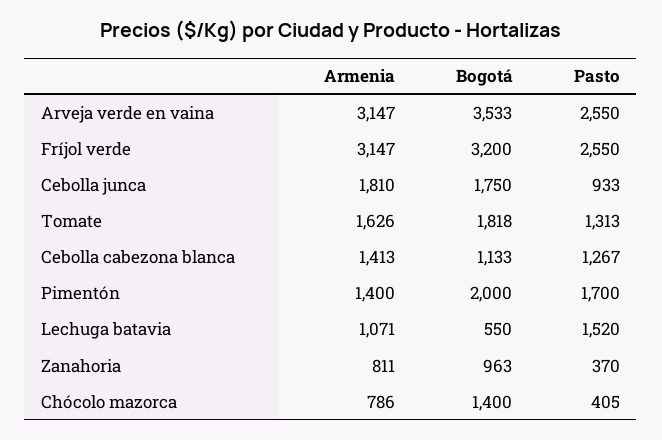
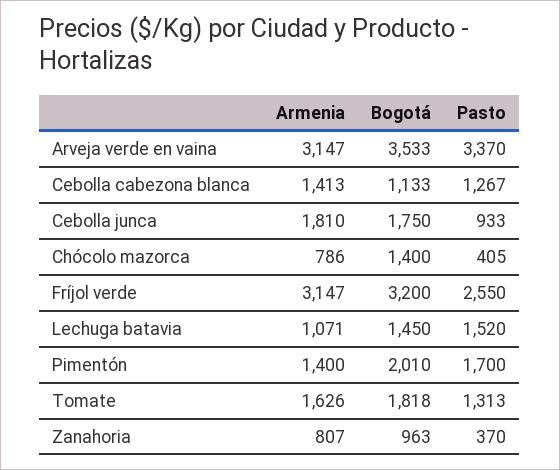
  {
    "Armenia": {
      "Arveja verde en vaina": 3147,
      "Fríjol verde": 3147,
      "Cebolla junca": 1810,
      "Tomate": 1626,
      "Cebolla cabezona blanca": 1413,
      "Pimentón": 1400,
      "Lechuga batavia": 1071,
-     "Zanahoria": 811,
+     "Zanahoria": 807,
      "Chócolo mazorca": 786
    },
    "Bogotá": {
      "Arveja verde en vaina": 3533,
      "Fríjol verde": 3200,
      "Cebolla junca": 1750,
      "Tomate": 1818,
      "Cebolla cabezona blanca": 1133,
-     "Pimentón": 2000,
+     "Pimentón": 2010,
-     "Lechuga batavia": 550,
+     "Lechuga batavia": 1450,
      "Zanahoria": 963,
      "Chócolo mazorca": 1400
    },
    "Pasto": {
-     "Arveja verde en vaina": 2550,
+     "Arveja verde en vaina": 3370,
      "Fríjol verde": 2550,
      "Cebolla junca": 933,
      "Tomate": 1313,
      "Cebolla cabezona blanca": 1267,
      "Pimentón": 1700,
      "Lechuga batavia": 1520,
      "Zanahoria": 370,
      "Chócolo mazorca": 405
    }
  }

